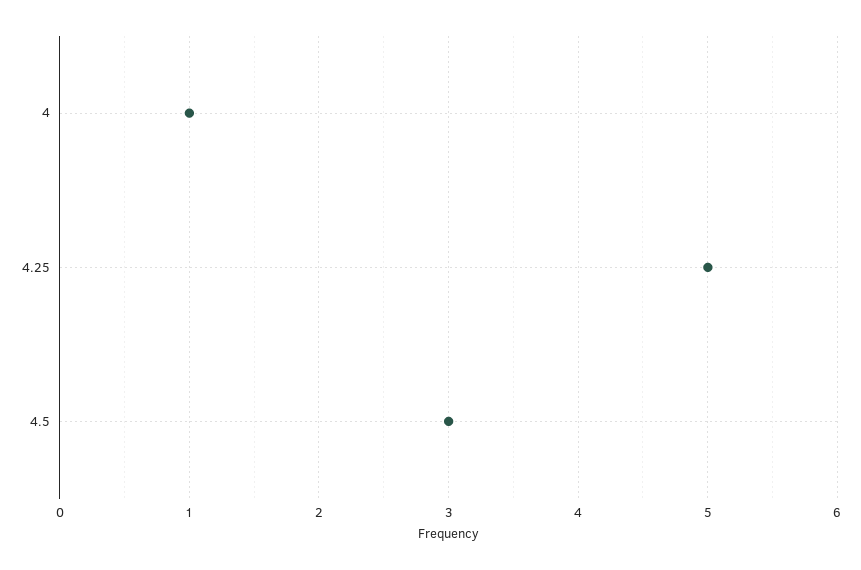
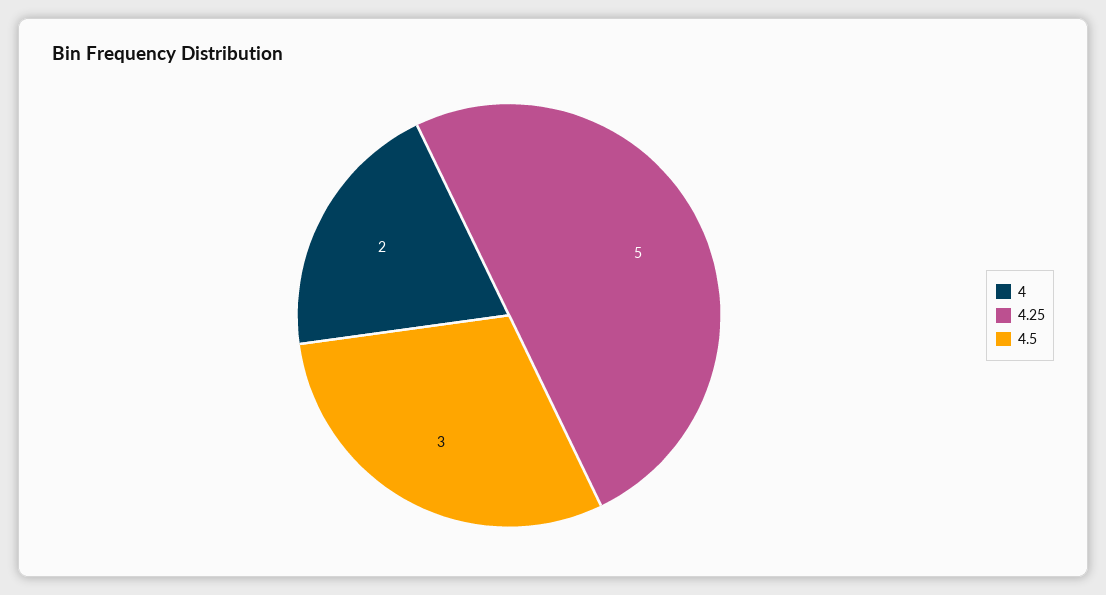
  {
-   "4": 1,
+   "4": 2,
    "4.25": 5,
    "4.5": 3
  }

